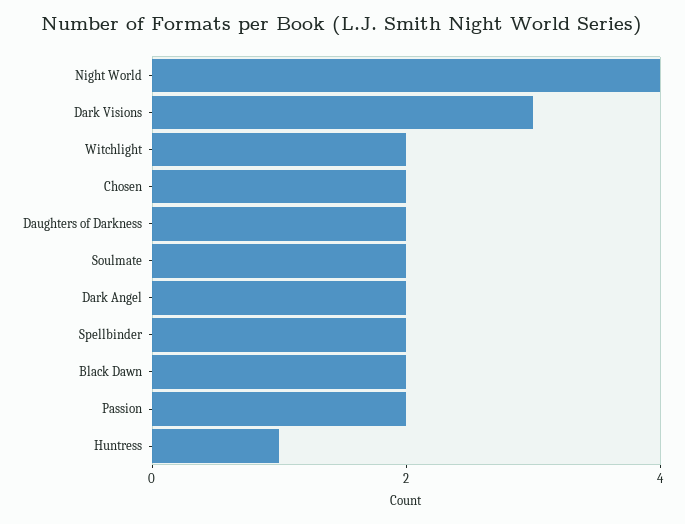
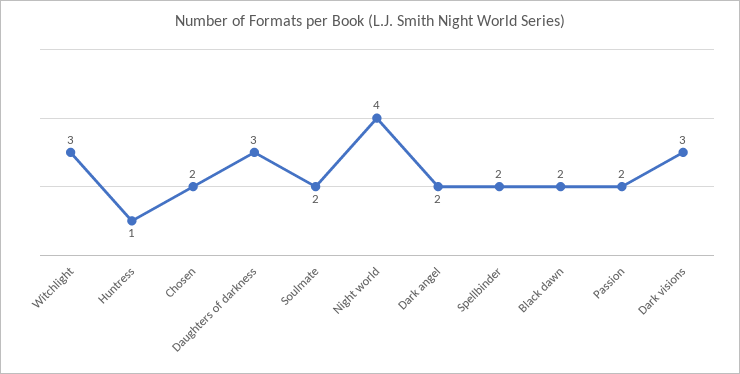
  {
    "Night World": 4,
    "Dark Visions": 3,
-   "Witchlight": 2,
+   "Witchlight": 3,
    "Chosen": 2,
-   "Daughters of Darkness": 2,
+   "Daughters of Darkness": 3,
    "Soulmate": 2,
    "Dark Angel": 2,
    "Spellbinder": 2,
    "Black Dawn": 2,
    "Passion": 2,
    "Huntress": 1
  }

